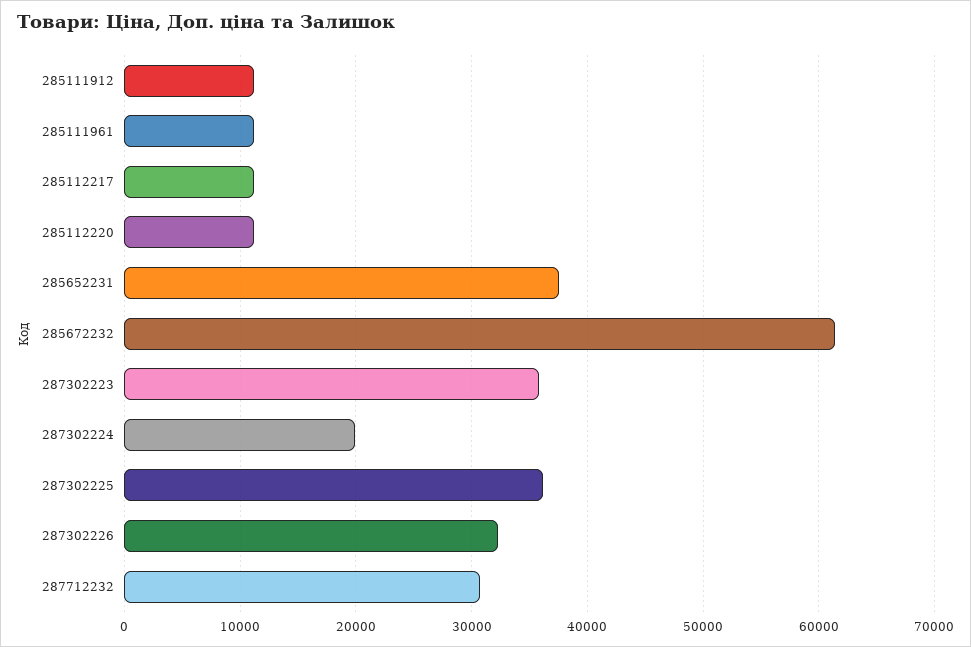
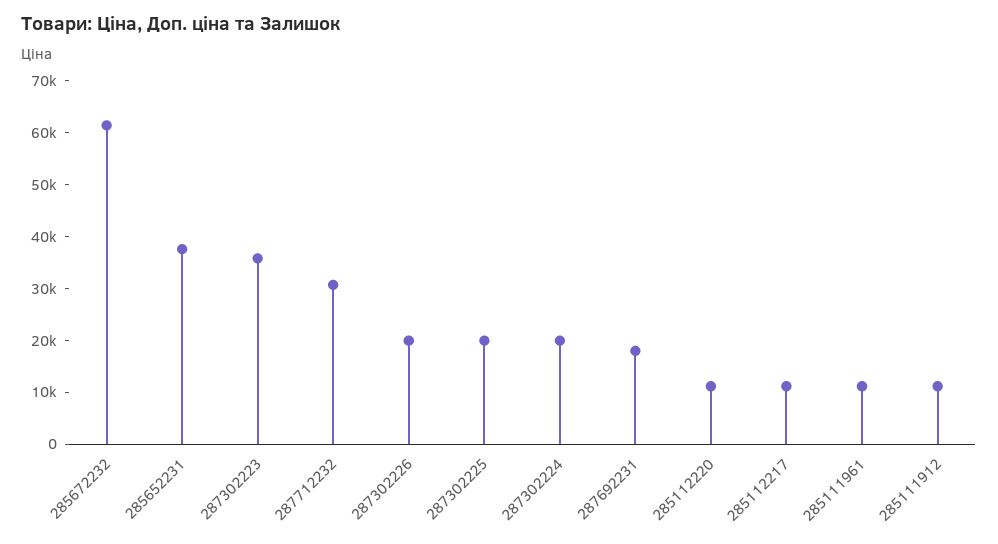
  {
    "285111912": 11000,
    "285111961": 11000,
    "285112217": 11000,
    "285112220": 11000,
    "285652231": 38000,
    "285672232": 61000,
    "287302223": 36000,
    "287302224": 20000,
-   "287302225": 36000,
+   "287302225": 20000,
-   "287302226": 32000,
+   "287302226": 20000,
-   "287712232": 31000
+   "287712232": 31000,
+   "287692231": 18000
  }

